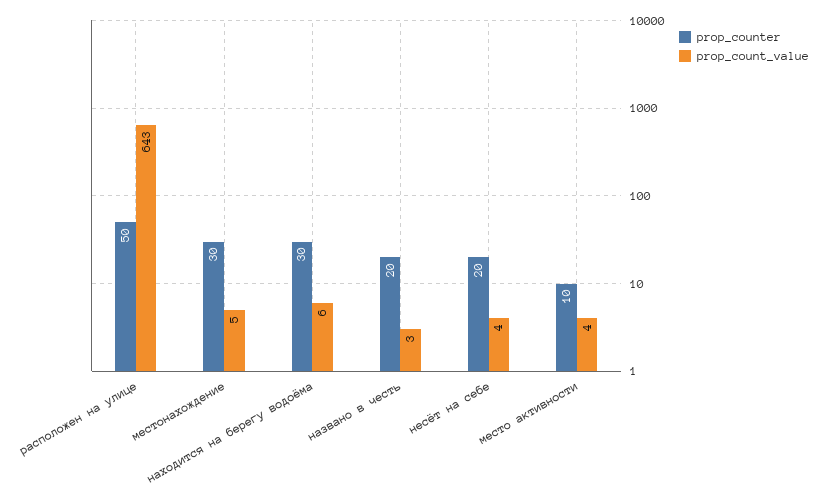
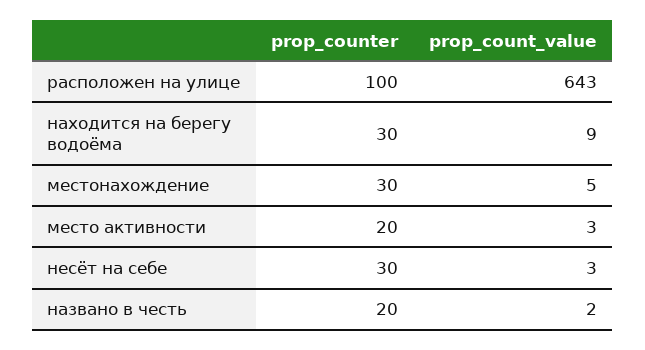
  {
    "prop_counter": {
-     "расположен на улице": 50,
+     "расположен на улице": 100,
      "местонахождение": 30,
      "находится на берегу водоёма": 30,
      "названо в честь": 20,
-     "несёт на себе": 20,
+     "несёт на себе": 30,
-     "место активности": 10
+     "место активности": 20
    },
    "prop_count_value": {
      "расположен на улице": 643,
      "местонахождение": 5,
-     "находится на берегу водоёма": 6,
+     "находится на берегу водоёма": 9,
-     "названо в честь": 3,
+     "названо в честь": 2,
-     "несёт на себе": 4,
+     "несёт на себе": 3,
-     "место активности": 4
+     "место активности": 3
    }
  }

